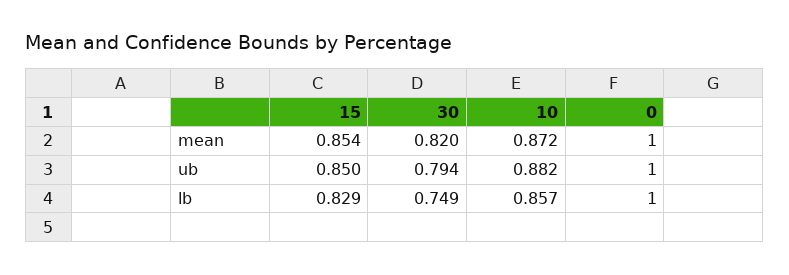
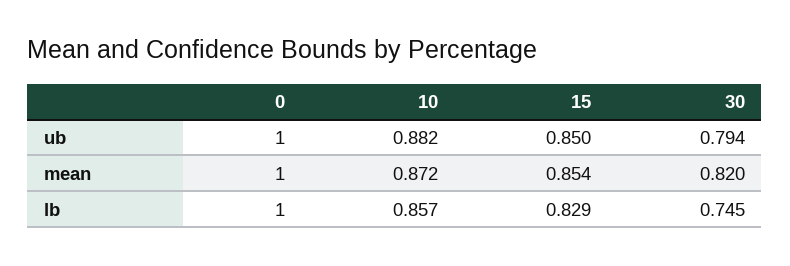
  {
    "15": {
      "mean": 0.854,
      "ub": 0.85,
      "lb": 0.829
    },
    "30": {
      "mean": 0.82,
      "ub": 0.794,
-     "lb": 0.749
+     "lb": 0.745
    },
    "10": {
      "mean": 0.872,
      "ub": 0.882,
      "lb": 0.857
    },
    "0": {
      "mean": 1,
      "ub": 1,
      "lb": 1
    }
  }

